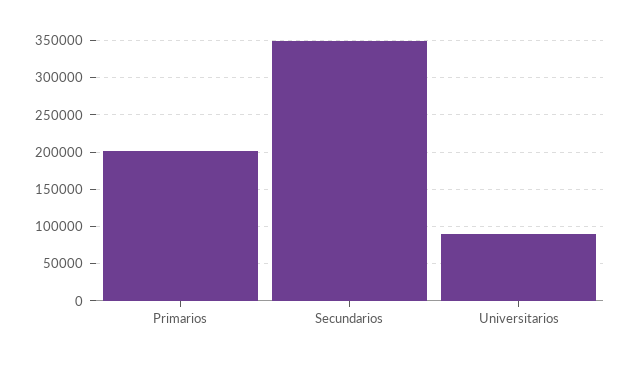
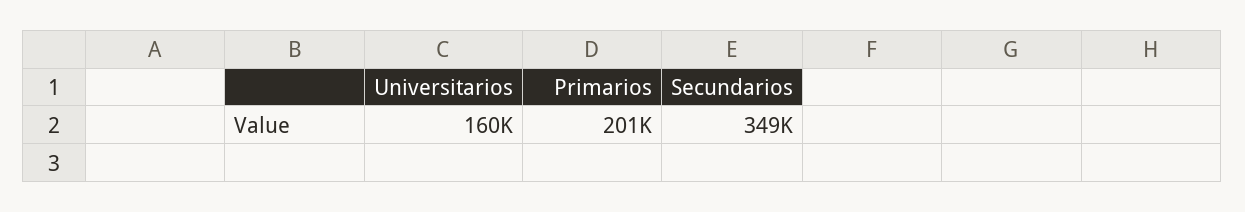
  {
    "Primarios": 201000,
    "Secundarios": 349000,
-   "Universitarios": 90000
+   "Universitarios": 160000
  }

